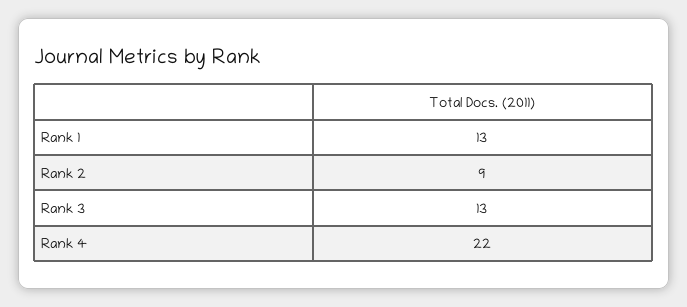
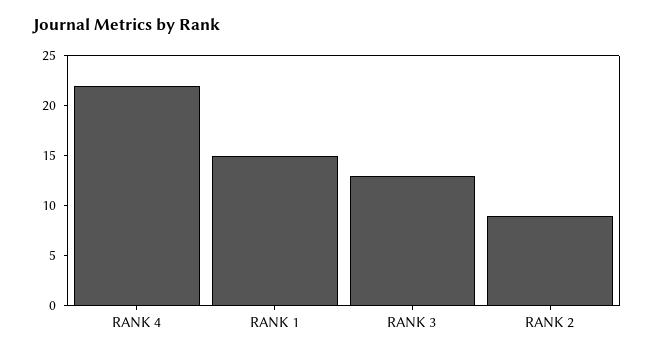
  {
-   "Rank 1": 13,
+   "Rank 1": 15,
    "Rank 2": 9,
    "Rank 3": 13,
    "Rank 4": 22
  }

